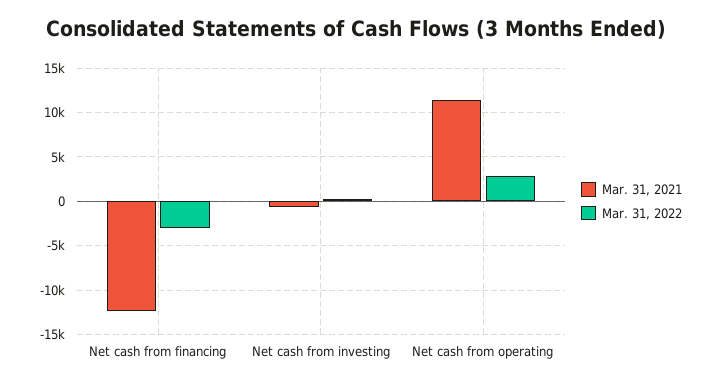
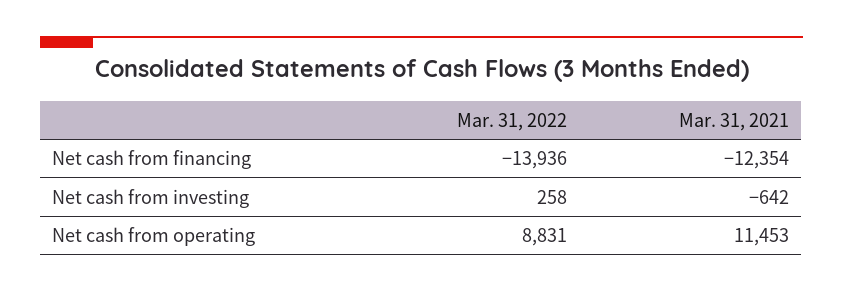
  {
    "Mar. 31, 2021": {
      "Net cash from financing": -12354,
      "Net cash from investing": -642,
      "Net cash from operating": 11453
    },
    "Mar. 31, 2022": {
-     "Net cash from financing": -3000,
+     "Net cash from financing": -13936,
      "Net cash from investing": 258,
-     "Net cash from operating": 3000
+     "Net cash from operating": 8831
    }
  }

